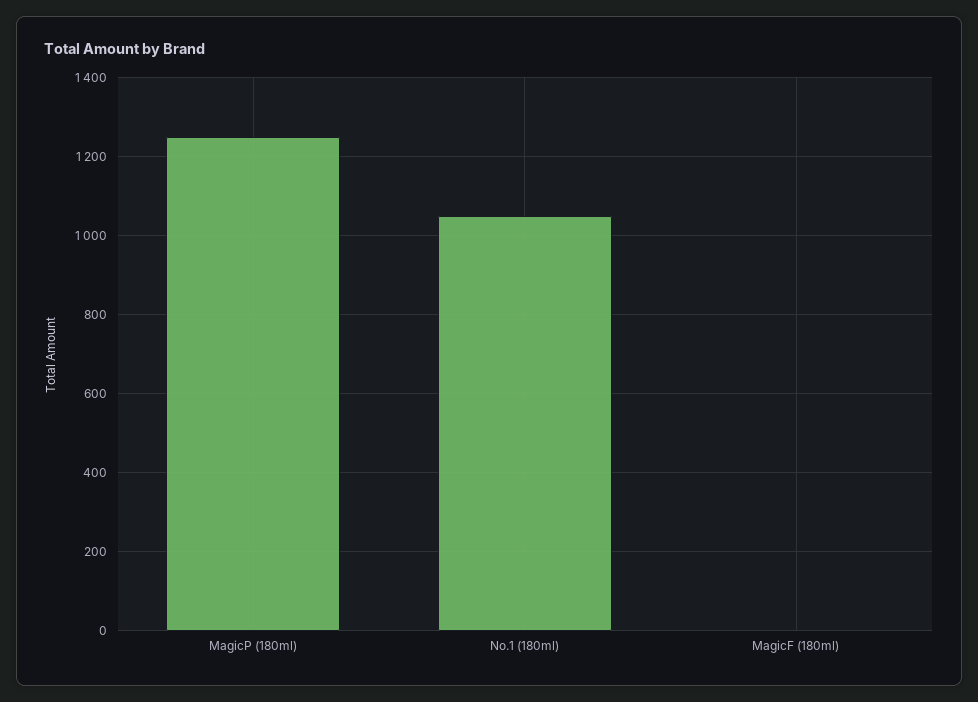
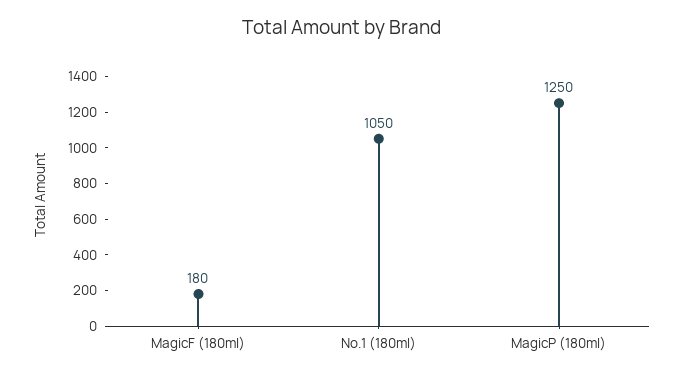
  {
    "MagicP (180ml)": 1250,
    "No.1 (180ml)": 1050,
-   "MagicF (180ml)": 0
+   "MagicF (180ml)": 180
  }

